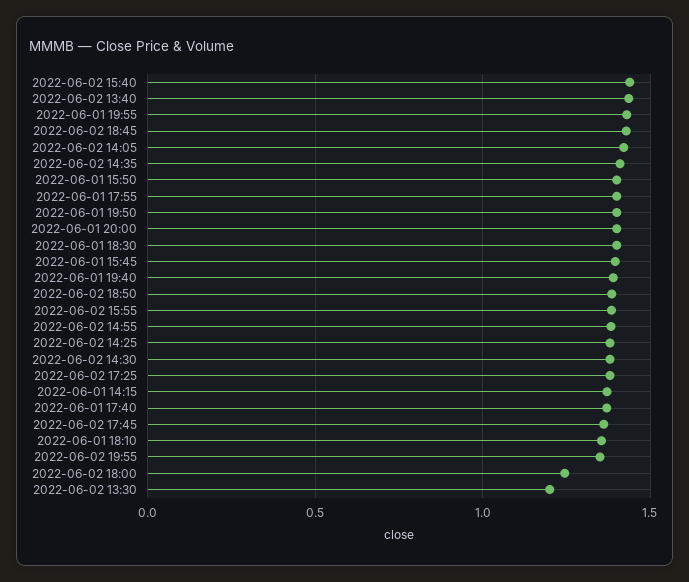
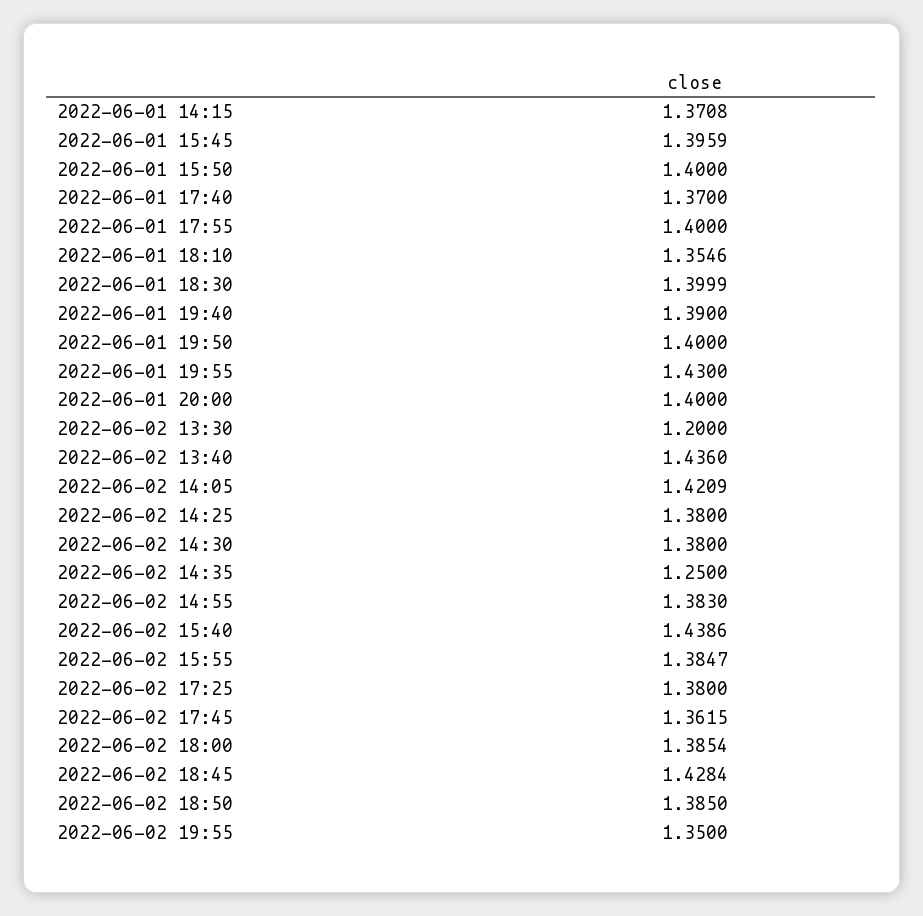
  {
    "2022-06-02 15:40": 1.4386,
    "2022-06-02 13:40": 1.436,
    "2022-06-01 19:55": 1.43,
    "2022-06-02 18:45": 1.4284,
    "2022-06-02 14:05": 1.4209,
-   "2022-06-02 14:35": 1.4,
+   "2022-06-02 14:35": 1.25,
    "2022-06-01 15:50": 1.4,
    "2022-06-01 17:55": 1.4,
    "2022-06-01 19:50": 1.4,
    "2022-06-01 20:00": 1.4,
    "2022-06-01 18:30": 1.3999,
    "2022-06-01 15:45": 1.3959,
    "2022-06-01 19:40": 1.39,
    "2022-06-02 18:50": 1.385,
    "2022-06-02 15:55": 1.3847,
    "2022-06-02 14:55": 1.383,
    "2022-06-02 14:25": 1.38,
    "2022-06-02 14:30": 1.38,
    "2022-06-02 17:25": 1.38,
    "2022-06-01 14:15": 1.3708,
    "2022-06-01 17:40": 1.37,
    "2022-06-02 17:45": 1.3615,
    "2022-06-01 18:10": 1.3546,
    "2022-06-02 19:55": 1.35,
-   "2022-06-02 18:00": 1.25,
+   "2022-06-02 18:00": 1.3854,
    "2022-06-02 13:30": 1.2
  }

